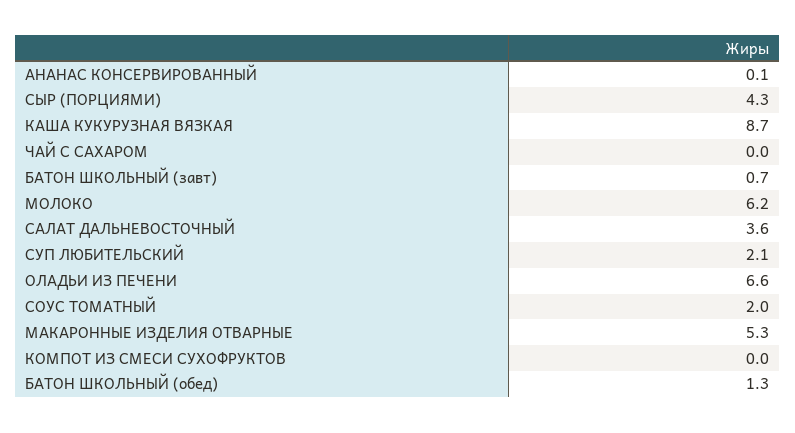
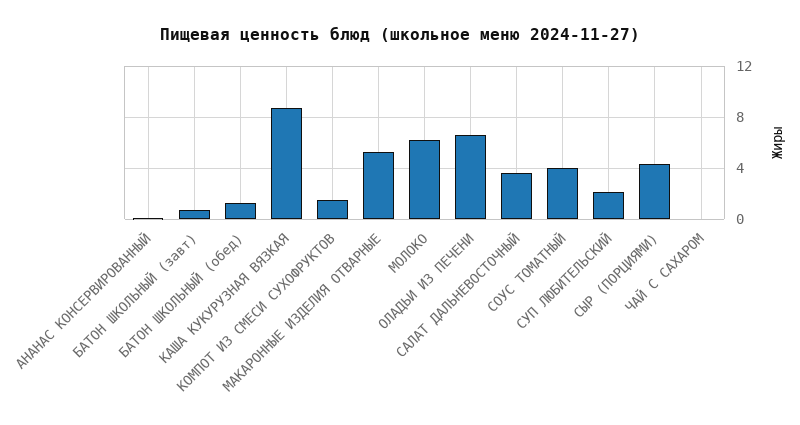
  {
    "АНАНАС КОНСЕРВИРОВАННЫЙ": 0.1,
    "СЫР (ПОРЦИЯМИ)": 4.3,
    "КАША КУКУРУЗНАЯ ВЯЗКАЯ": 8.7,
    "ЧАЙ С САХАРОМ": 0,
    "БАТОН ШКОЛЬНЫЙ (завт)": 0.7,
    "МОЛОКО": 6.2,
    "САЛАТ ДАЛЬНЕВОСТОЧНЫЙ": 3.6,
    "СУП ЛЮБИТЕЛЬСКИЙ": 2.1,
    "ОЛАДЬИ ИЗ ПЕЧЕНИ": 6.6,
-   "СОУС ТОМАТНЫЙ": 2,
+   "СОУС ТОМАТНЫЙ": 4,
    "МАКАРОННЫЕ ИЗДЕЛИЯ ОТВАРНЫЕ": 5.3,
-   "КОМПОТ ИЗ СМЕСИ СУХОФРУКТОВ": 0,
+   "КОМПОТ ИЗ СМЕСИ СУХОФРУКТОВ": 1.5,
    "БАТОН ШКОЛЬНЫЙ (обед)": 1.3
  }

